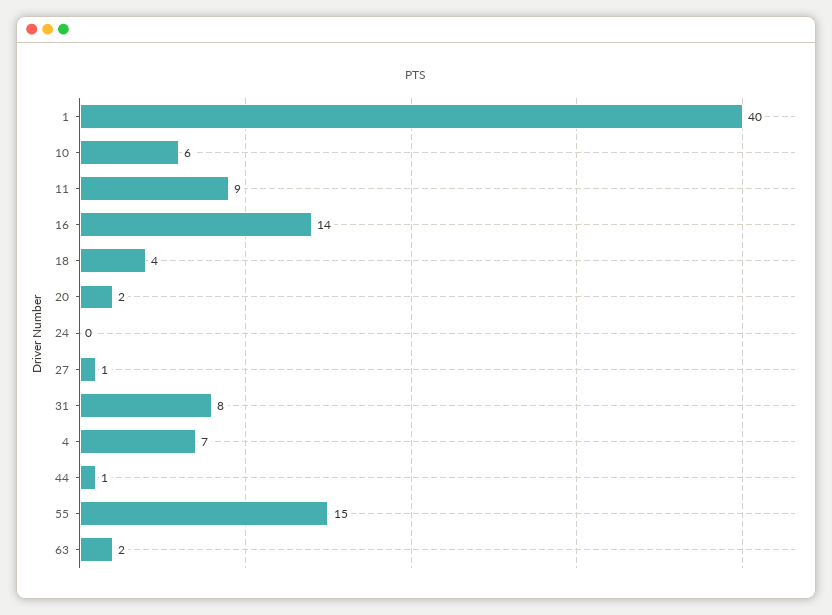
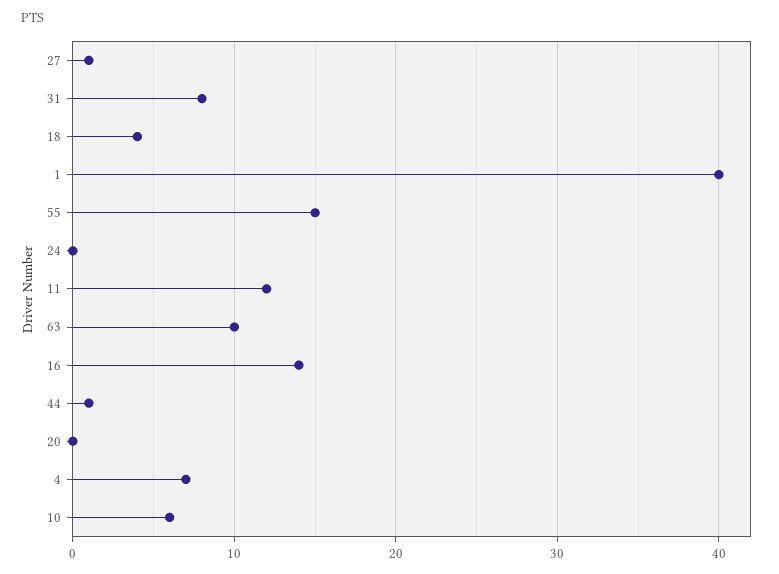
  {
    "1": 40,
    "10": 6,
-   "11": 9,
+   "11": 12,
    "16": 14,
    "18": 4,
-   "20": 2,
+   "20": 0,
    "24": 0,
    "27": 1,
    "31": 8,
    "4": 7,
    "44": 1,
    "55": 15,
-   "63": 2
+   "63": 10
  }

